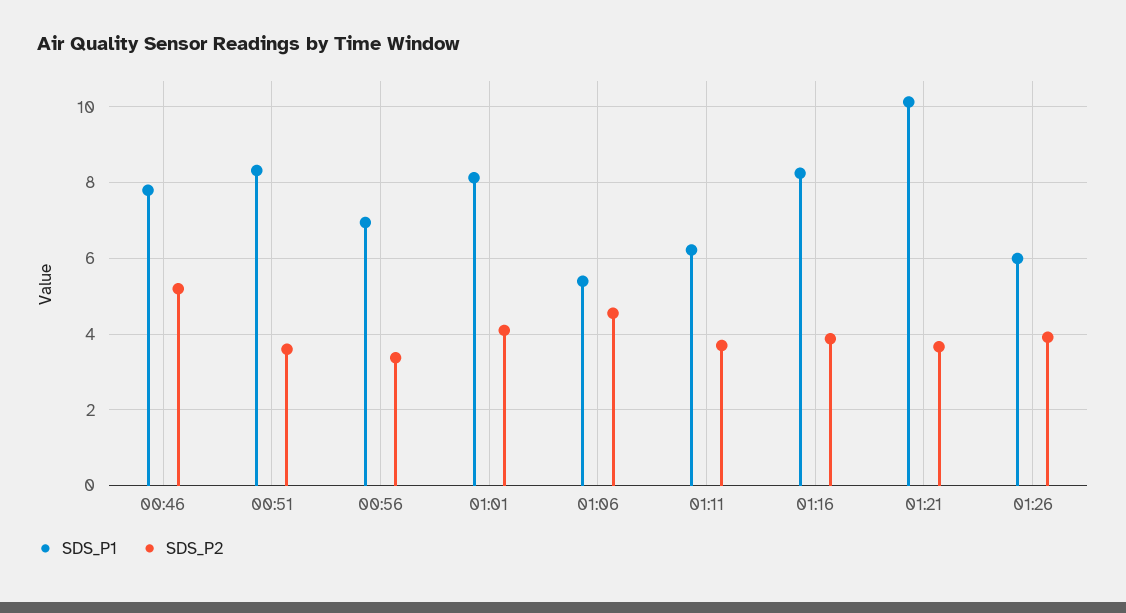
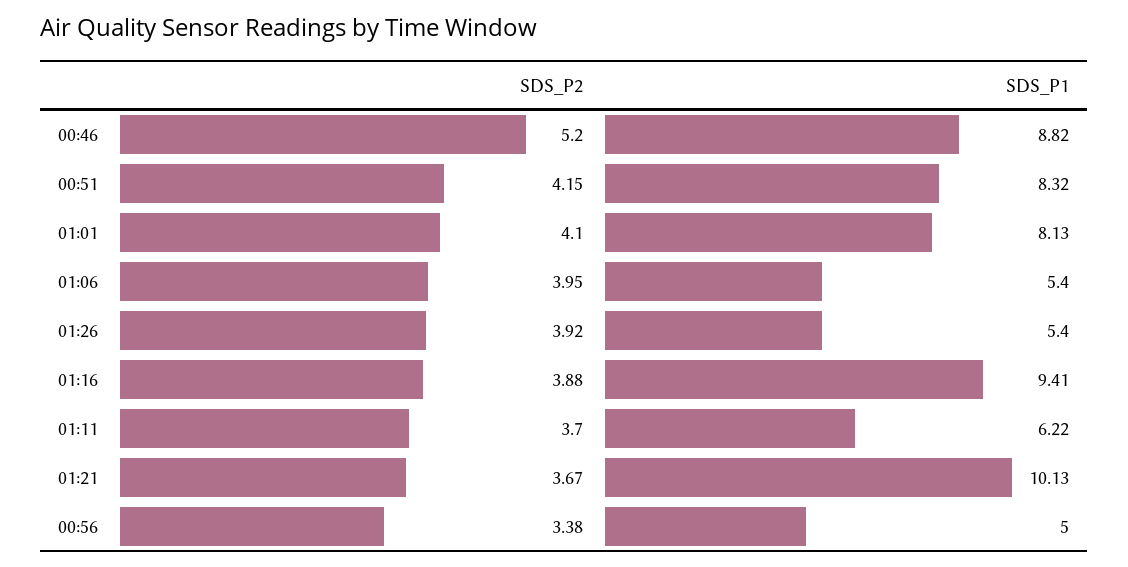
  {
    "SDS_P1": {
-     "00:46": 7.8,
+     "00:46": 8.82,
      "00:51": 8.32,
-     "00:56": 7,
+     "00:56": 5,
      "01:01": 8.13,
      "01:06": 5.4,
      "01:11": 6.22,
-     "01:16": 8.2,
+     "01:16": 9.41,
      "01:21": 10.13,
-     "01:26": 6
+     "01:26": 5.4
    },
    "SDS_P2": {
      "00:46": 5.2,
-     "00:51": 3.6,
+     "00:51": 4.15,
      "00:56": 3.38,
      "01:01": 4.1,
-     "01:06": 4.6,
+     "01:06": 3.95,
      "01:11": 3.7,
      "01:16": 3.88,
      "01:21": 3.67,
      "01:26": 3.92
    }
  }

